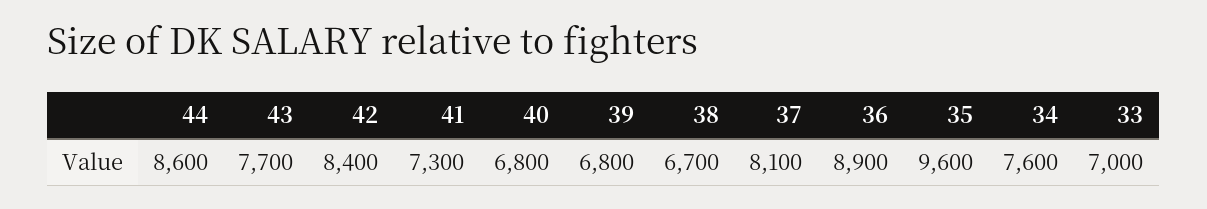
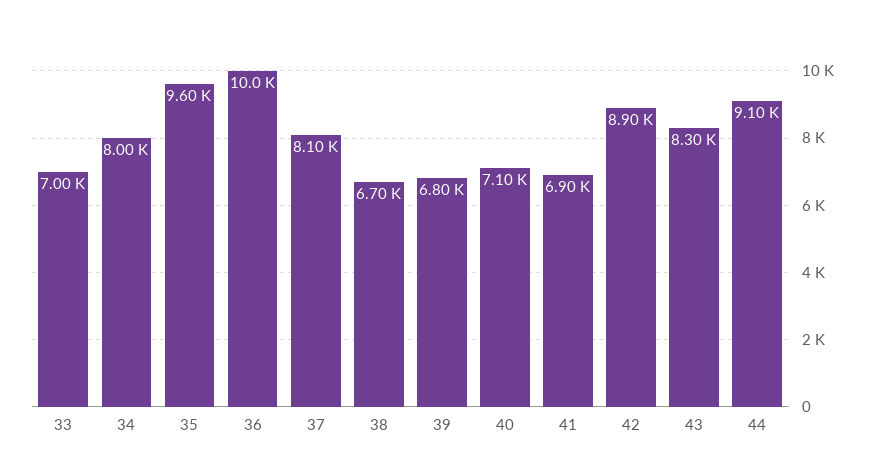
  {
-   "44": 8600,
+   "44": 9100,
-   "43": 7700,
+   "43": 8300,
-   "42": 8400,
+   "42": 8900,
-   "41": 7300,
+   "41": 6900,
-   "40": 6800,
+   "40": 7100,
    "39": 6800,
    "38": 6700,
    "37": 8100,
-   "36": 8900,
+   "36": 10000,
    "35": 9600,
-   "34": 7600,
+   "34": 8000,
    "33": 7000
  }

